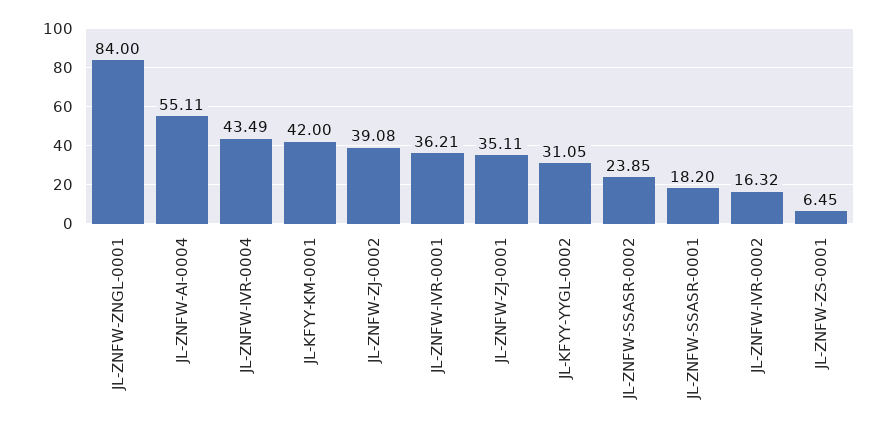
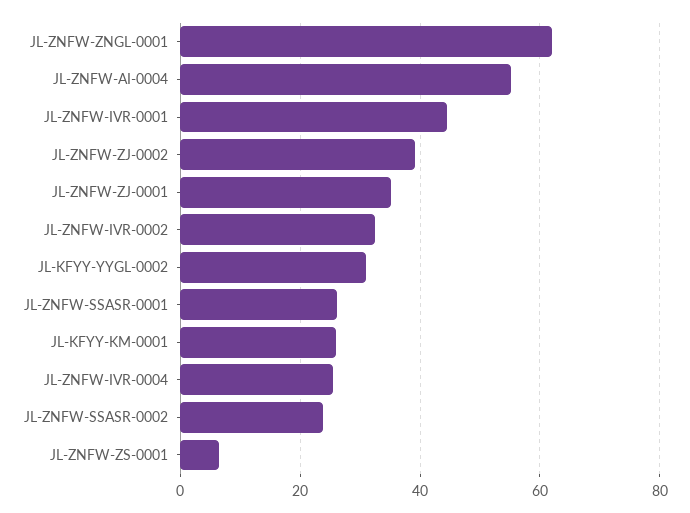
  {
-   "JL-ZNFW-ZNGL-0001": 84,
+   "JL-ZNFW-ZNGL-0001": 62,
    "JL-ZNFW-AI-0004": 55.11,
-   "JL-ZNFW-IVR-0004": 43.49,
+   "JL-ZNFW-IVR-0004": 26,
-   "JL-KFYY-KM-0001": 42,
+   "JL-KFYY-KM-0001": 26,
    "JL-ZNFW-ZJ-0002": 39.08,
-   "JL-ZNFW-IVR-0001": 36.21,
+   "JL-ZNFW-IVR-0001": 44,
    "JL-ZNFW-ZJ-0001": 35.11,
    "JL-KFYY-YYGL-0002": 31.05,
    "JL-ZNFW-SSASR-0002": 23.85,
-   "JL-ZNFW-SSASR-0001": 18.2,
+   "JL-ZNFW-SSASR-0001": 26,
-   "JL-ZNFW-IVR-0002": 16.32,
+   "JL-ZNFW-IVR-0002": 32,
    "JL-ZNFW-ZS-0001": 6.45
  }

